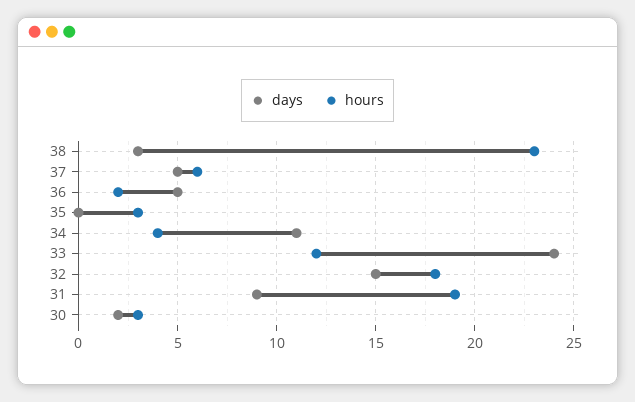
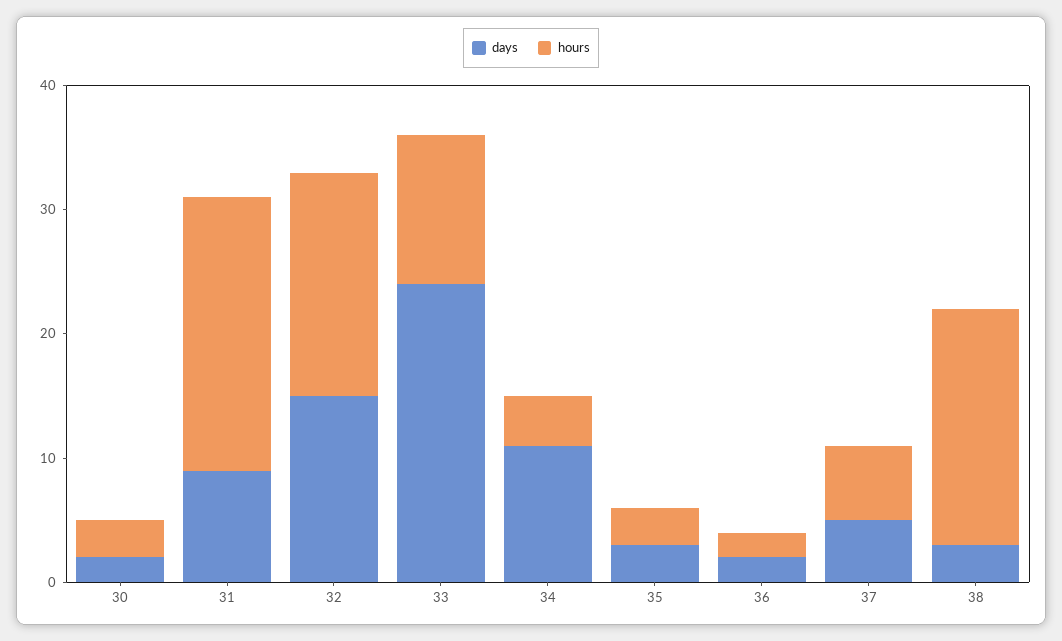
  {
    "days": {
      "38": 3,
      "37": 5,
-     "36": 5,
+     "36": 2,
-     "35": 0,
+     "35": 3,
      "34": 11,
      "33": 24,
      "32": 15,
      "31": 9,
      "30": 2
    },
    "hours": {
-     "38": 23,
+     "38": 19,
      "37": 6,
      "36": 2,
      "35": 3,
      "34": 4,
      "33": 12,
      "32": 18,
-     "31": 19,
+     "31": 22,
      "30": 3
    }
  }

